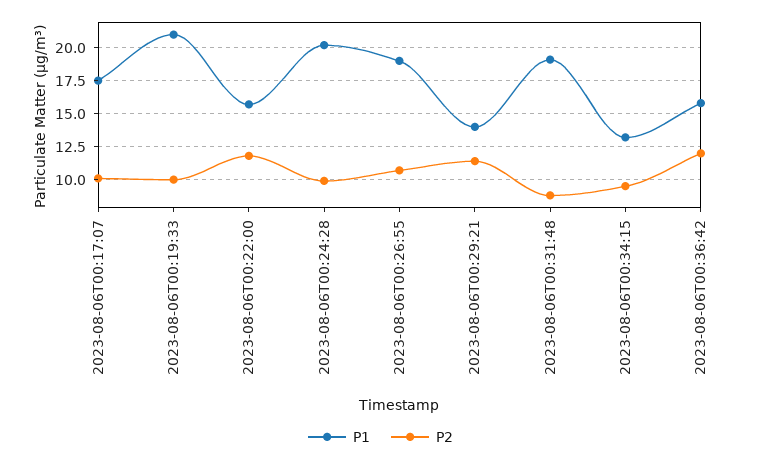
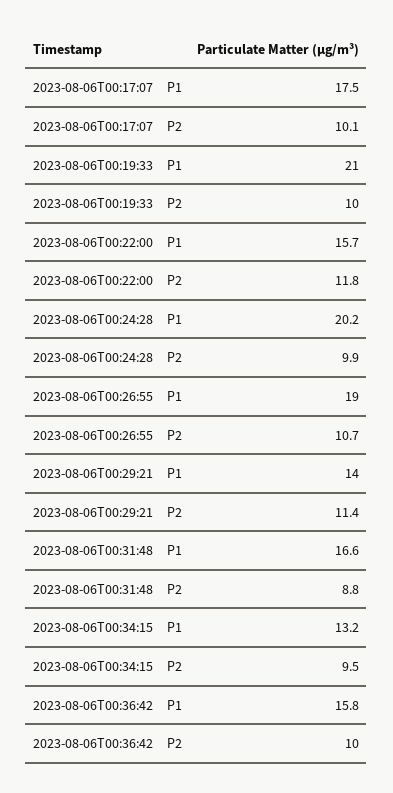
  {
    "P1": {
      "2023-08-06T00:17:07": 17.5,
      "2023-08-06T00:19:33": 21,
      "2023-08-06T00:22:00": 15.7,
      "2023-08-06T00:24:28": 20.2,
      "2023-08-06T00:26:55": 19,
      "2023-08-06T00:29:21": 14,
-     "2023-08-06T00:31:48": 19,
+     "2023-08-06T00:31:48": 16.6,
      "2023-08-06T00:34:15": 13.2,
      "2023-08-06T00:36:42": 15.8
    },
    "P2": {
      "2023-08-06T00:17:07": 10.1,
      "2023-08-06T00:19:33": 10,
      "2023-08-06T00:22:00": 11.8,
      "2023-08-06T00:24:28": 9.9,
      "2023-08-06T00:26:55": 10.7,
      "2023-08-06T00:29:21": 11.4,
      "2023-08-06T00:31:48": 8.8,
      "2023-08-06T00:34:15": 9.5,
-     "2023-08-06T00:36:42": 12
+     "2023-08-06T00:36:42": 10
    }
  }

